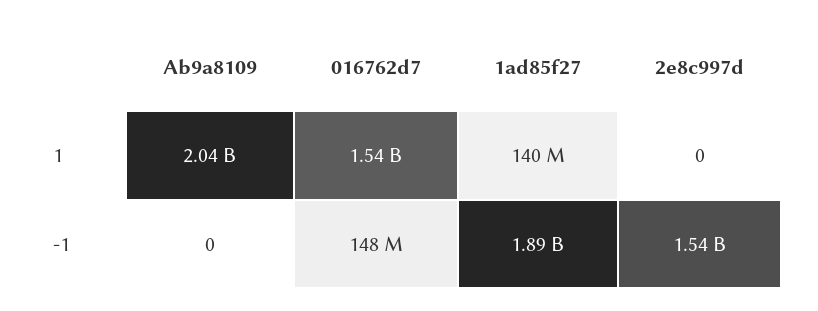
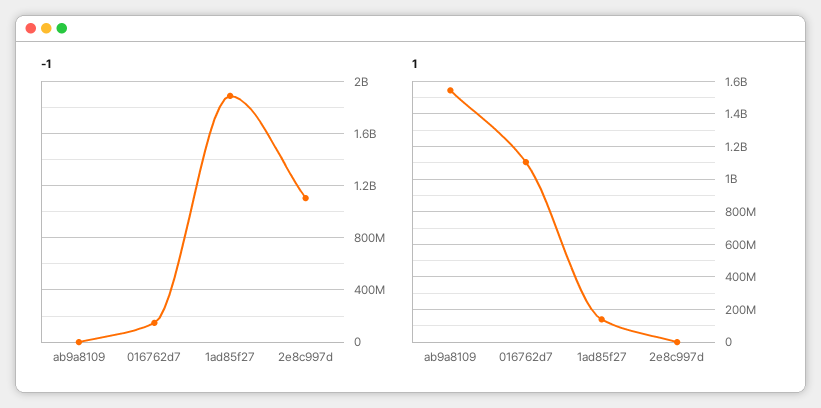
  {
    "1": {
-     "Ab9a8109": 2040000000,
+     "Ab9a8109": 1550000000,
-     "016762d7": 1540000000,
+     "016762d7": 1100000000,
      "1ad85f27": 140000000,
      "2e8c997d": 0
    },
    "-1": {
      "Ab9a8109": 0,
      "016762d7": 148000000,
      "1ad85f27": 1890000000,
-     "2e8c997d": 1540000000
+     "2e8c997d": 1100000000
    }
  }

